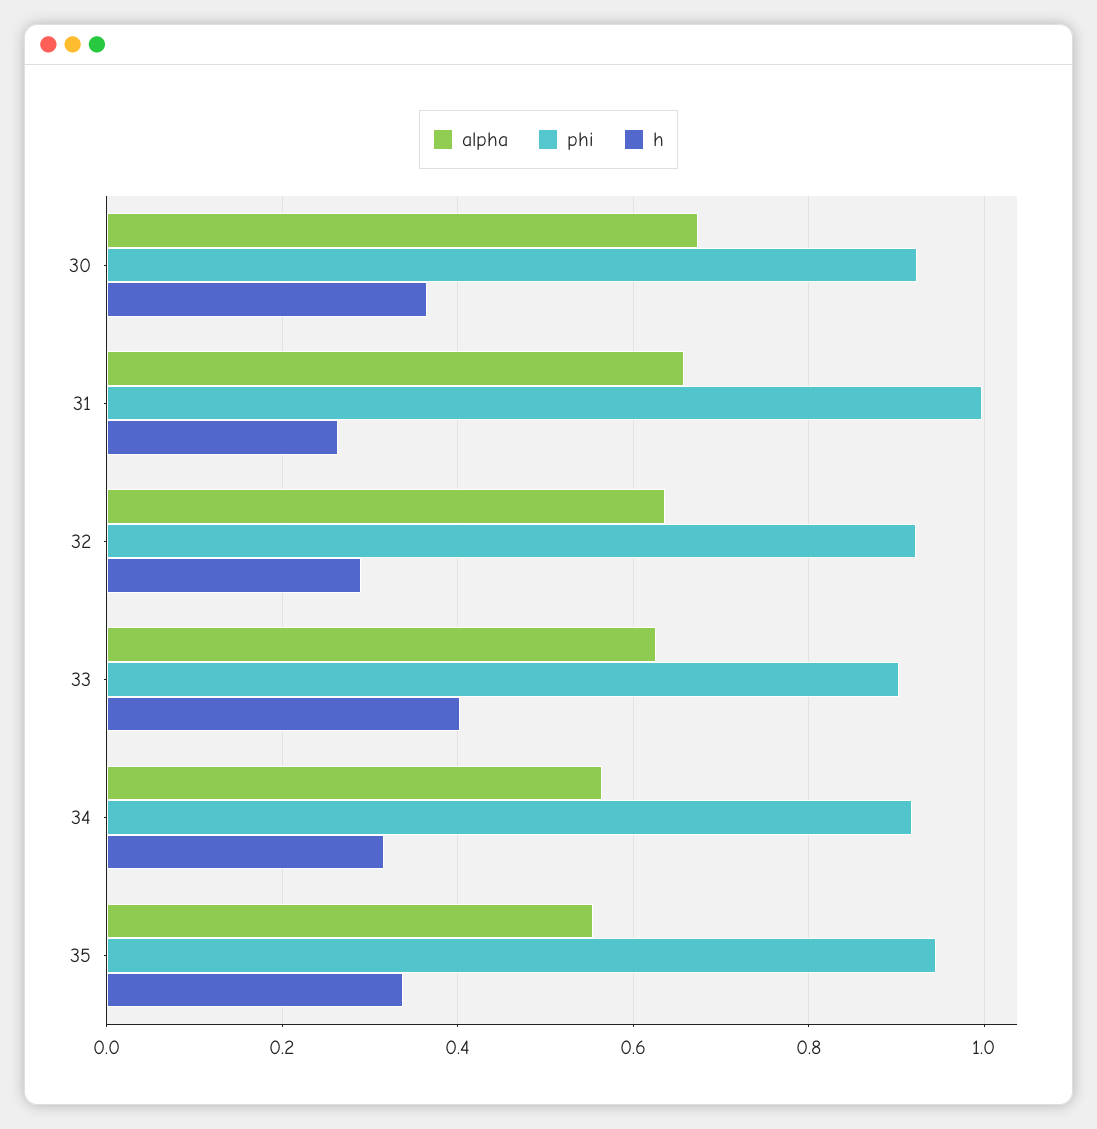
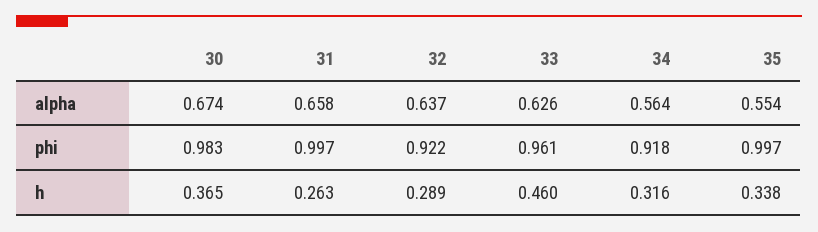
  {
    "alpha": {
      "30": 0.674,
      "31": 0.658,
      "32": 0.637,
      "33": 0.626,
      "34": 0.564,
      "35": 0.554
    },
    "phi": {
-     "30": 0.92,
+     "30": 0.983,
      "31": 0.997,
      "32": 0.922,
-     "33": 0.9,
+     "33": 0.961,
      "34": 0.918,
-     "35": 0.94
+     "35": 0.997
    },
    "h": {
      "30": 0.365,
      "31": 0.263,
      "32": 0.289,
-     "33": 0.4,
+     "33": 0.46,
      "34": 0.316,
      "35": 0.338
    }
  }

